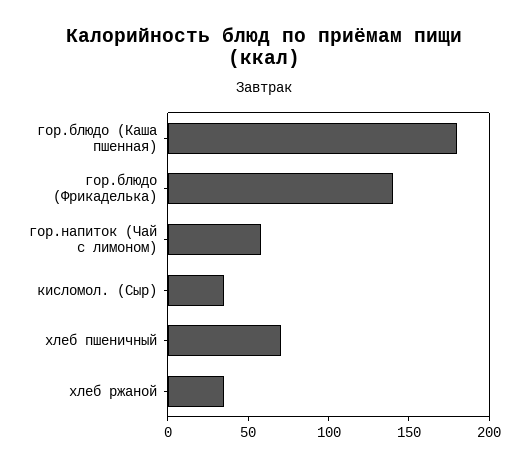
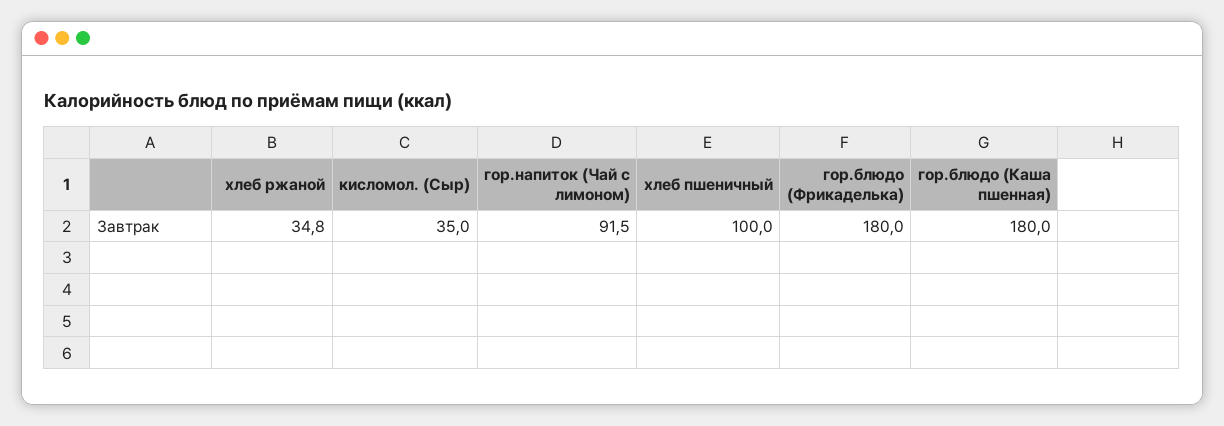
  {
    "гор.блюдо (Каша пшенная)": 180,
-   "гор.блюдо (Фрикаделька)": 140,
+   "гор.блюдо (Фрикаделька)": 180,
-   "гор.напиток (Чай с лимоном)": 60,
+   "гор.напиток (Чай с лимоном)": 91.5,
    "кисломол. (Сыр)": 35,
-   "хлеб пшеничный": 70,
+   "хлеб пшеничный": 100,
    "хлеб ржаной": 34.8
  }

